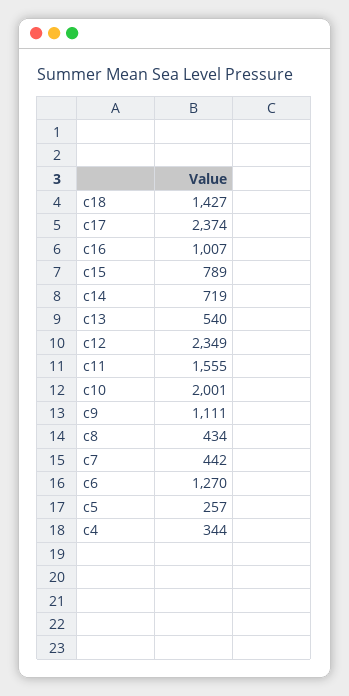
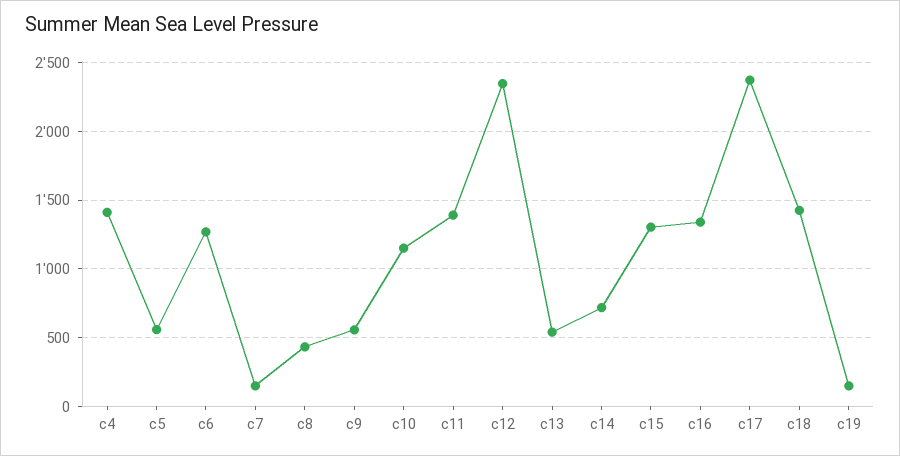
  {
    "c18": 1427,
    "c17": 2374,
-   "c16": 1007,
+   "c16": 1350,
-   "c15": 789,
+   "c15": 1300,
    "c14": 719,
    "c13": 540,
    "c12": 2349,
-   "c11": 1555,
+   "c11": 1400,
-   "c10": 2001,
+   "c10": 1150,
-   "c9": 1111,
+   "c9": 550,
    "c8": 434,
-   "c7": 442,
+   "c7": 150,
    "c6": 1270,
-   "c5": 257,
+   "c5": 550,
-   "c4": 344
+   "c4": 1400,
+   "c19": 150
  }

